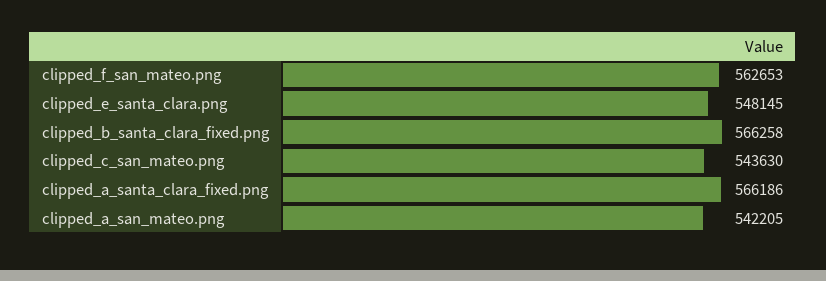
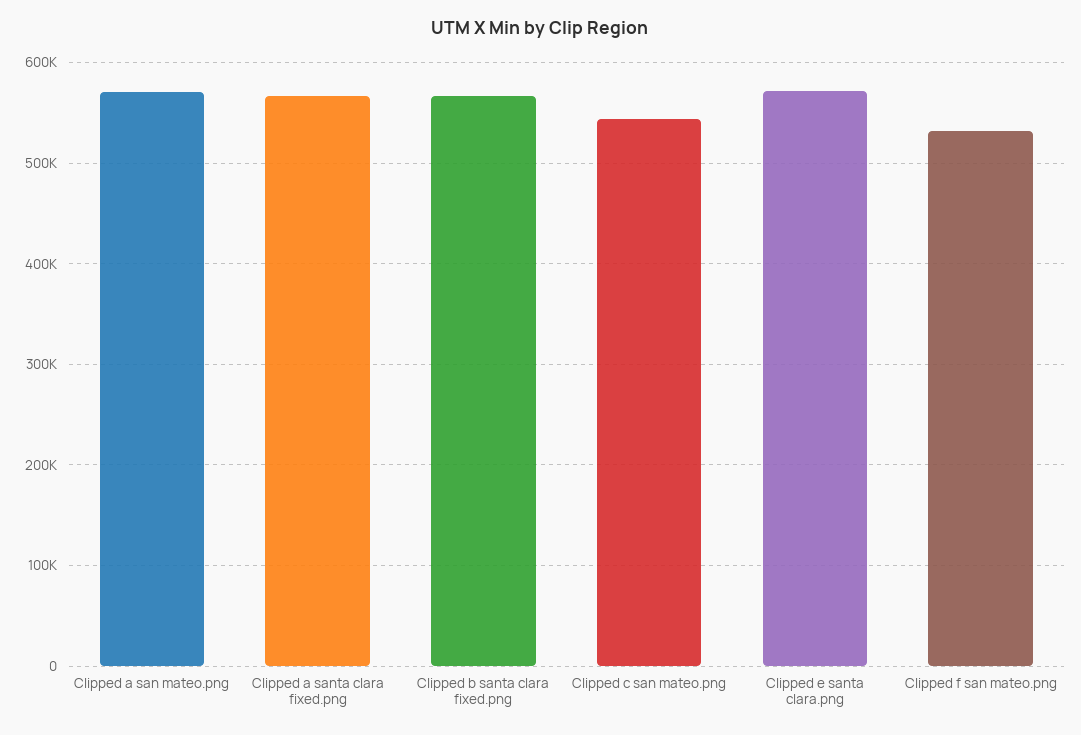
  {
-   "clipped_f_san_mateo.png": 562653,
+   "clipped_f_san_mateo.png": 530000,
-   "clipped_e_santa_clara.png": 548145,
+   "clipped_e_santa_clara.png": 570000,
    "clipped_b_santa_clara_fixed.png": 566258,
    "clipped_c_san_mateo.png": 543630,
    "clipped_a_santa_clara_fixed.png": 566186,
-   "clipped_a_san_mateo.png": 542205
+   "clipped_a_san_mateo.png": 570000
  }

